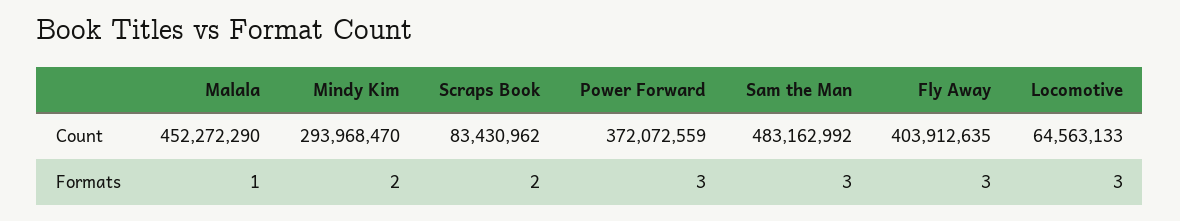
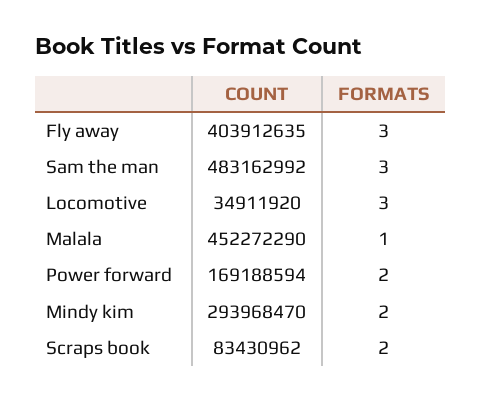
  {
    "Malala": {
      "Count": 452272290,
      "Formats": 1
    },
    "Mindy Kim": {
      "Count": 293968470,
      "Formats": 2
    },
    "Scraps Book": {
      "Count": 83430962,
      "Formats": 2
    },
    "Power Forward": {
-     "Count": 372072559,
+     "Count": 169188594,
-     "Formats": 3
+     "Formats": 2
    },
    "Sam the Man": {
      "Count": 483162992,
      "Formats": 3
    },
    "Fly Away": {
      "Count": 403912635,
      "Formats": 3
    },
    "Locomotive": {
-     "Count": 64563133,
+     "Count": 34911920,
      "Formats": 3
    }
  }

